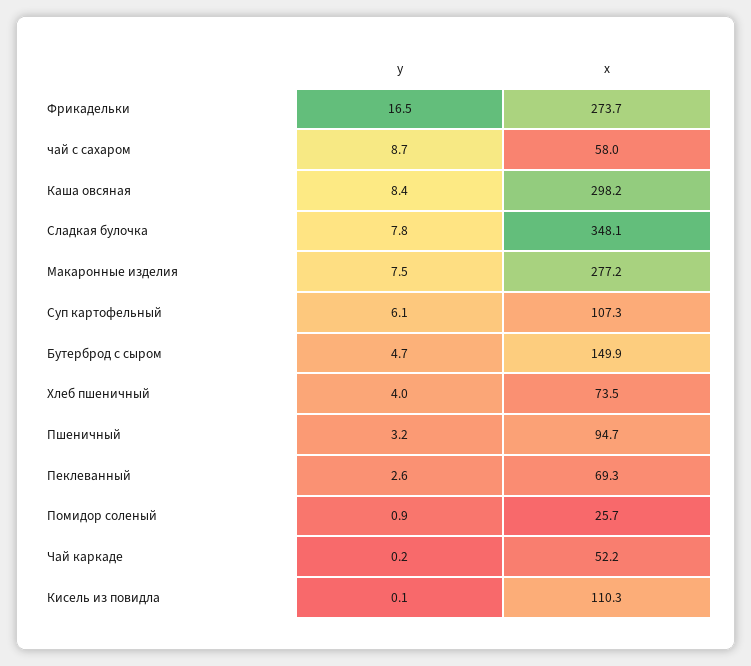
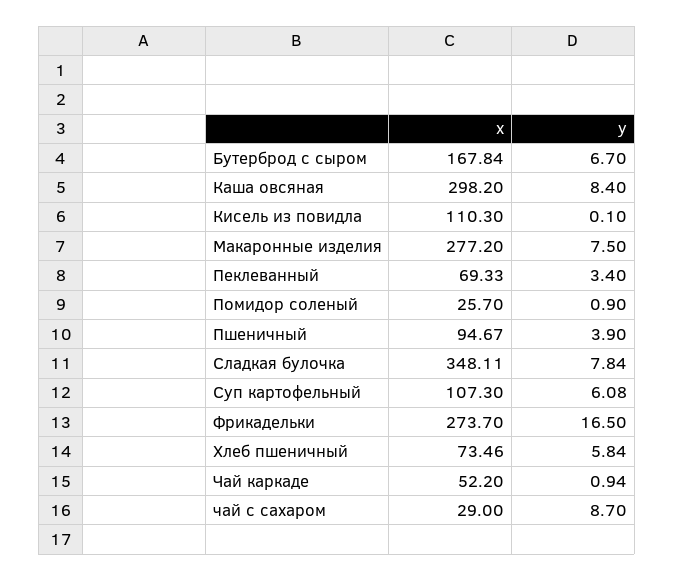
  {
    "y": {
      "Фрикадельки": 16.5,
      "чай с сахаром": 8.7,
      "Каша овсяная": 8.4,
      "Сладкая булочка": 7.84,
      "Макаронные изделия": 7.5,
      "Суп картофельный": 6.08,
-     "Бутерброд с сыром": 4.7,
+     "Бутерброд с сыром": 6.7,
-     "Хлеб пшеничный": 4,
+     "Хлеб пшеничный": 5.84,
-     "Пшеничный": 3.2,
+     "Пшеничный": 3.9,
-     "Пеклеванный": 2.6,
+     "Пеклеванный": 3.4,
      "Помидор соленый": 0.9,
-     "Чай каркаде": 0.2,
+     "Чай каркаде": 0.94,
      "Кисель из повидла": 0.1
    },
    "x": {
      "Фрикадельки": 273.7,
-     "чай с сахаром": 58,
+     "чай с сахаром": 29,
      "Каша овсяная": 298.2,
      "Сладкая булочка": 348.11,
      "Макаронные изделия": 277.2,
      "Суп картофельный": 107.3,
-     "Бутерброд с сыром": 149.9,
+     "Бутерброд с сыром": 167.84,
      "Хлеб пшеничный": 73.46,
      "Пшеничный": 94.67,
      "Пеклеванный": 69.33,
      "Помидор соленый": 25.7,
      "Чай каркаде": 52.2,
      "Кисель из повидла": 110.3
    }
  }

